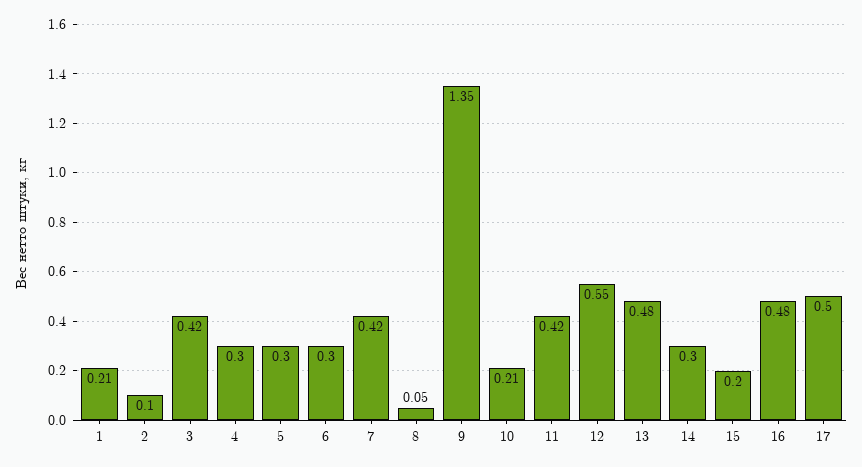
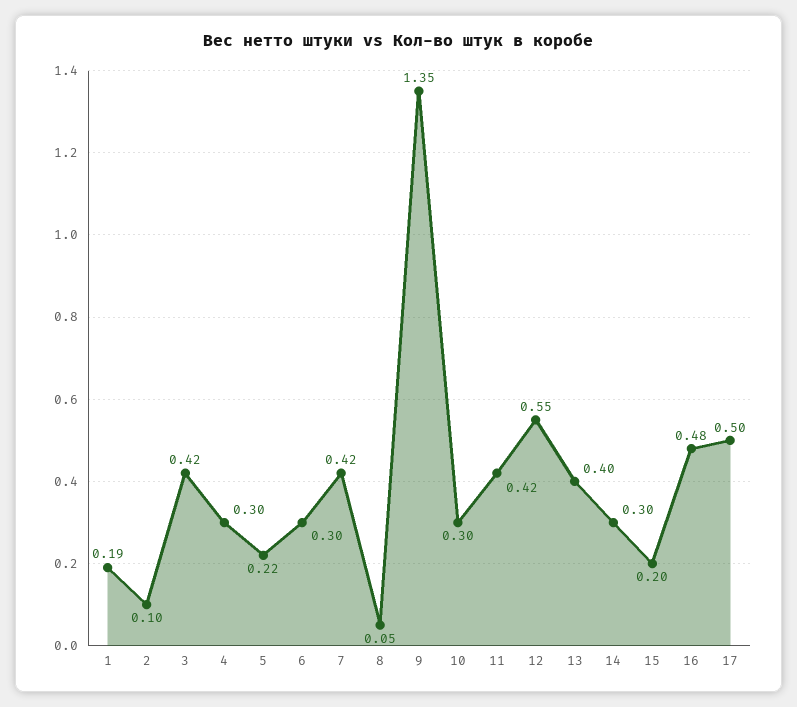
  {
-   "1": 0.21,
+   "1": 0.19,
    "2": 0.1,
    "3": 0.42,
    "4": 0.3,
-   "5": 0.3,
+   "5": 0.22,
    "6": 0.3,
    "7": 0.42,
    "8": 0.05,
    "9": 1.35,
-   "10": 0.21,
+   "10": 0.3,
    "11": 0.42,
    "12": 0.55,
-   "13": 0.48,
+   "13": 0.4,
    "14": 0.3,
    "15": 0.2,
    "16": 0.48,
    "17": 0.5
  }

